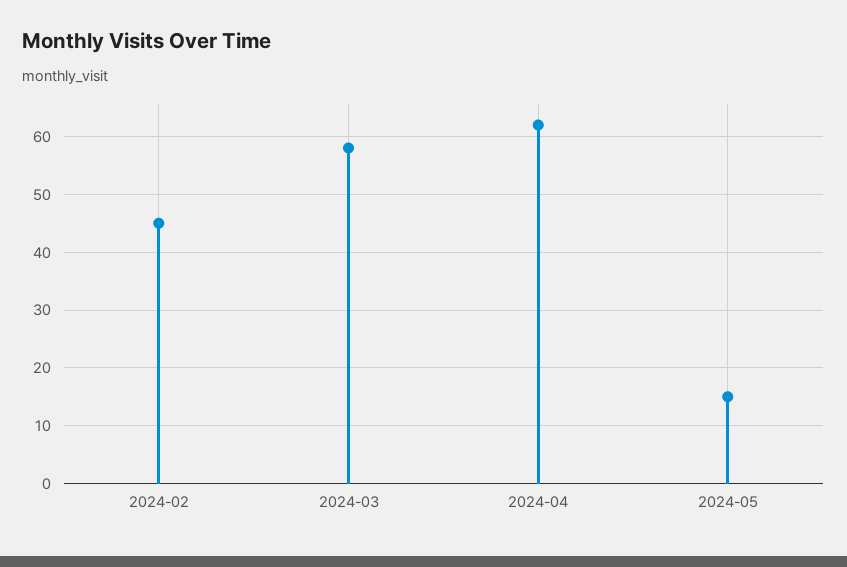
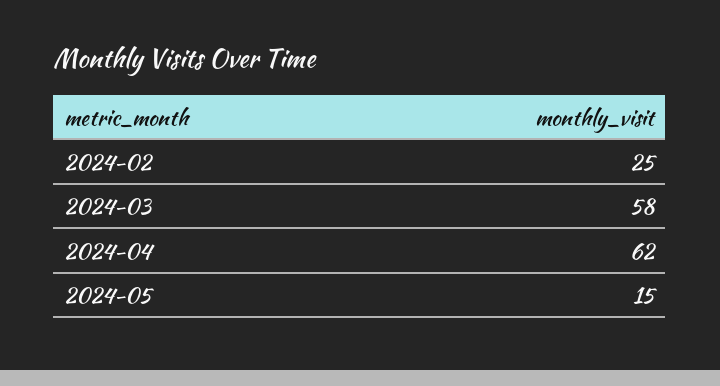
  {
-   "2024-02": 45,
+   "2024-02": 25,
    "2024-03": 58,
    "2024-04": 62,
    "2024-05": 15
  }

